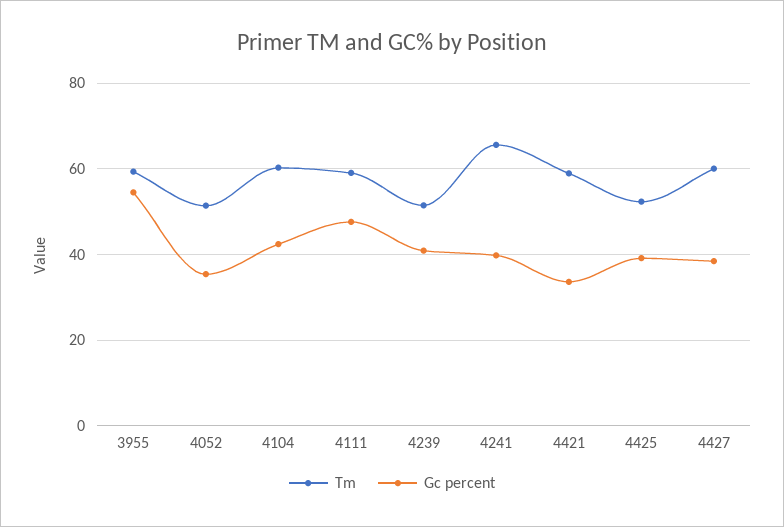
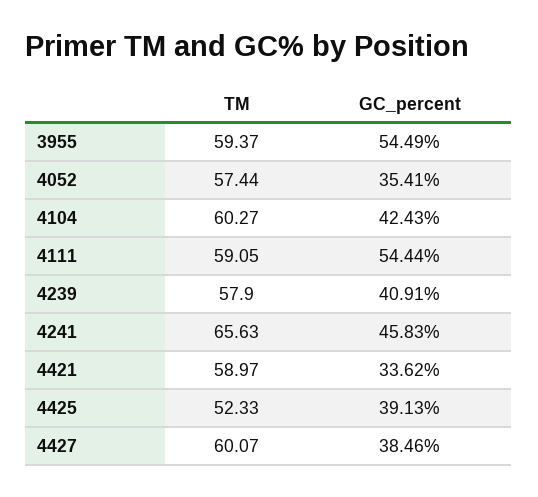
  {
    "Tm": {
      "3955": 59.37,
-     "4052": 52,
+     "4052": 57.44,
      "4104": 60.27,
      "4111": 59.05,
-     "4239": 52,
+     "4239": 57.9,
      "4241": 65.63,
      "4421": 58.97,
      "4425": 52.33,
      "4427": 60.07
    },
    "Gc percent": {
      "3955": 54.49,
      "4052": 35.41,
      "4104": 42.43,
-     "4111": 48,
+     "4111": 54.44,
      "4239": 40.91,
-     "4241": 40,
+     "4241": 45.83,
      "4421": 33.62,
      "4425": 39.13,
      "4427": 38.46
    }
  }

